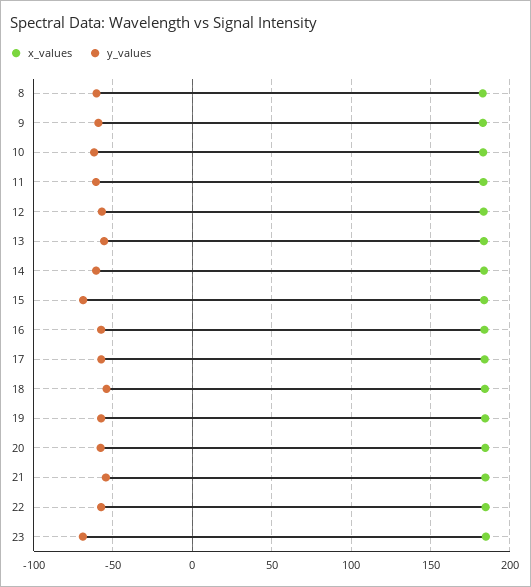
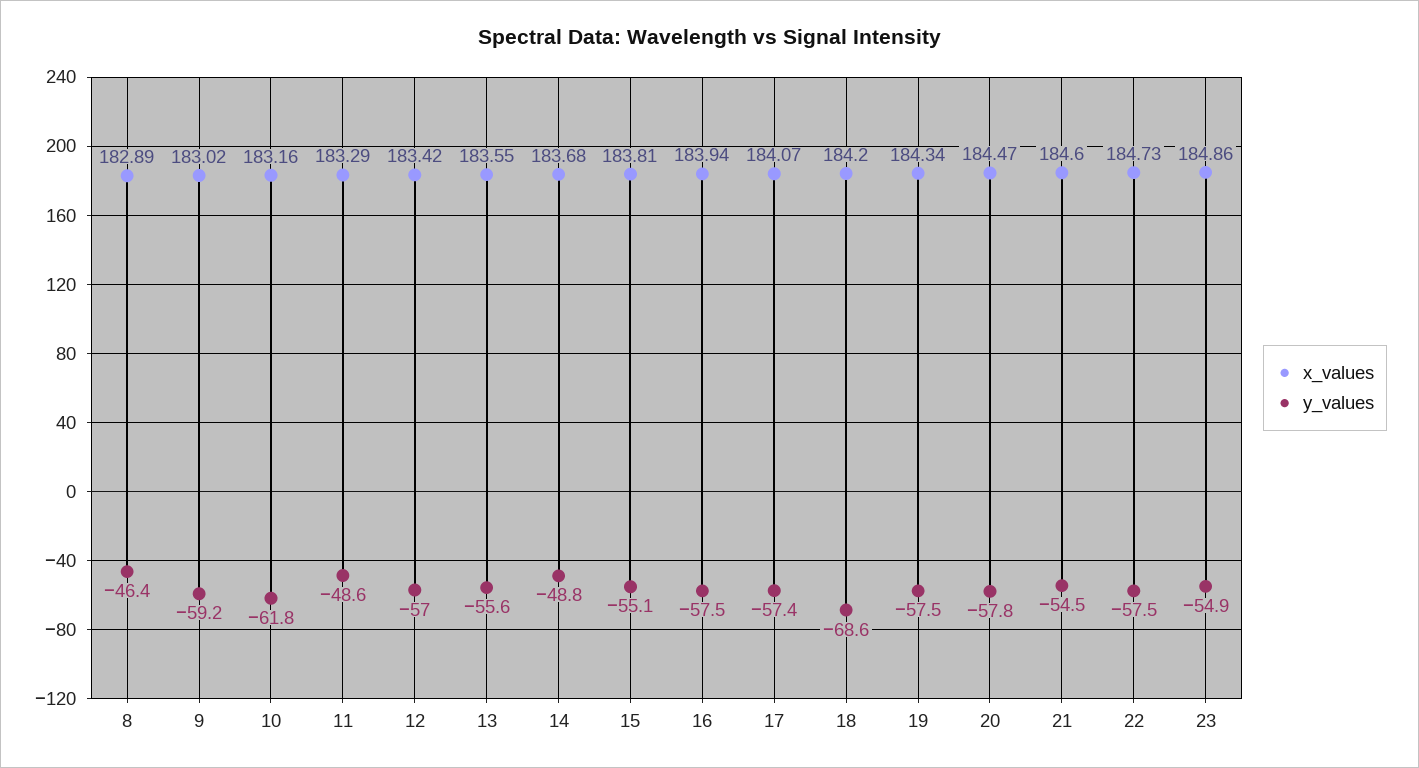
  {
    "x_values": {
      "8": 182.89,
      "9": 183.02,
      "10": 183.16,
      "11": 183.29,
      "12": 183.42,
      "13": 183.55,
      "14": 183.68,
      "15": 183.81,
      "16": 183.94,
      "17": 184.07,
      "18": 184.2,
      "19": 184.34,
      "20": 184.47,
      "21": 184.6,
      "22": 184.73,
      "23": 184.86
    },
    "y_values": {
-     "8": -60,
+     "8": -46.4,
      "9": -59.2,
      "10": -61.8,
-     "11": -60,
+     "11": -48.6,
      "12": -57,
      "13": -55.6,
-     "14": -60,
+     "14": -48.8,
-     "15": -70,
+     "15": -55.1,
      "16": -57.5,
      "17": -57.4,
-     "18": -55,
+     "18": -68.6,
      "19": -57.5,
      "20": -57.8,
      "21": -54.5,
      "22": -57.5,
-     "23": -70
+     "23": -54.9
    }
  }

